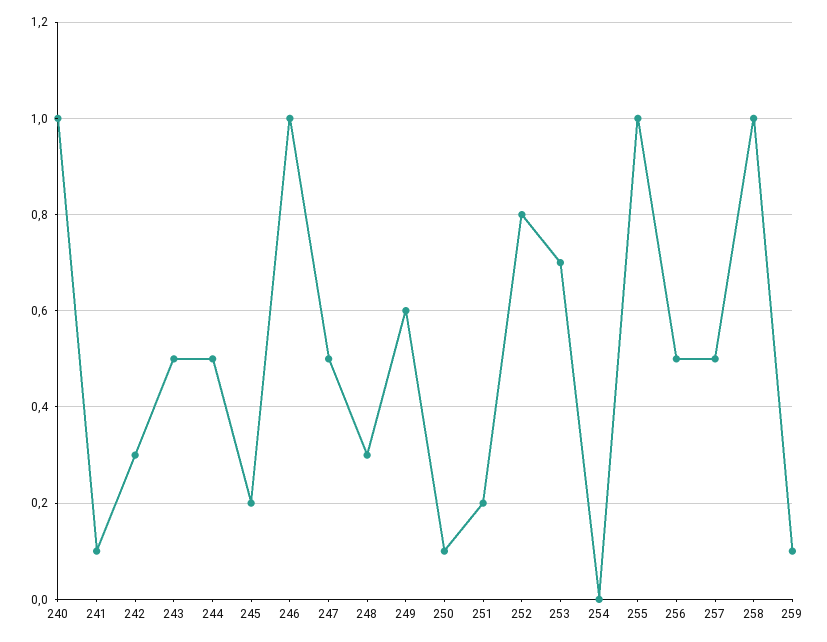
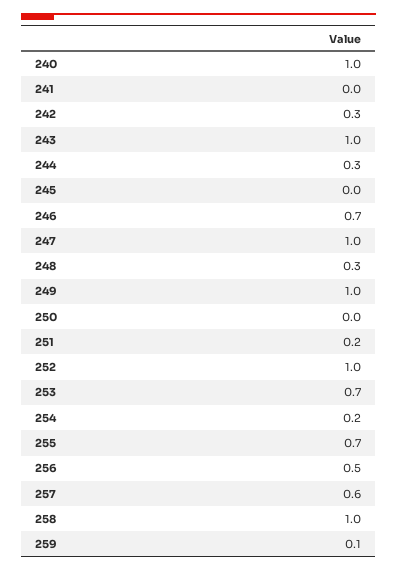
  {
    "240": 1,
-   "241": 0.1,
+   "241": 0,
    "242": 0.3,
-   "243": 0.5,
+   "243": 1,
-   "244": 0.5,
+   "244": 0.3,
-   "245": 0.2,
+   "245": 0,
-   "246": 1,
+   "246": 0.7,
-   "247": 0.5,
+   "247": 1,
    "248": 0.3,
-   "249": 0.6,
+   "249": 1,
-   "250": 0.1,
+   "250": 0,
    "251": 0.2,
-   "252": 0.8,
+   "252": 1,
    "253": 0.7,
-   "254": 0,
+   "254": 0.2,
-   "255": 1,
+   "255": 0.7,
    "256": 0.5,
-   "257": 0.5,
+   "257": 0.6,
    "258": 1,
    "259": 0.1
  }

